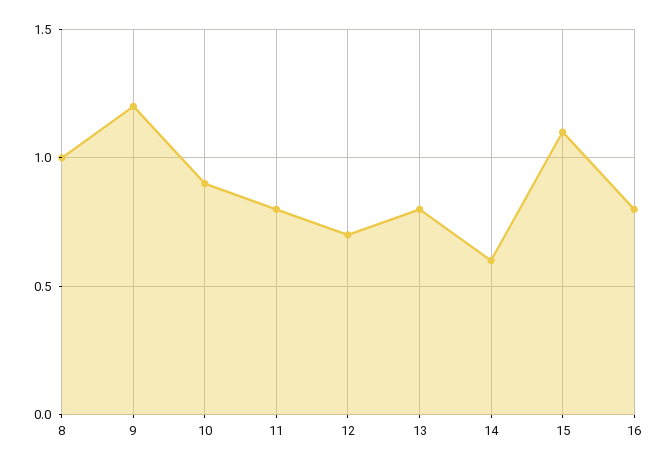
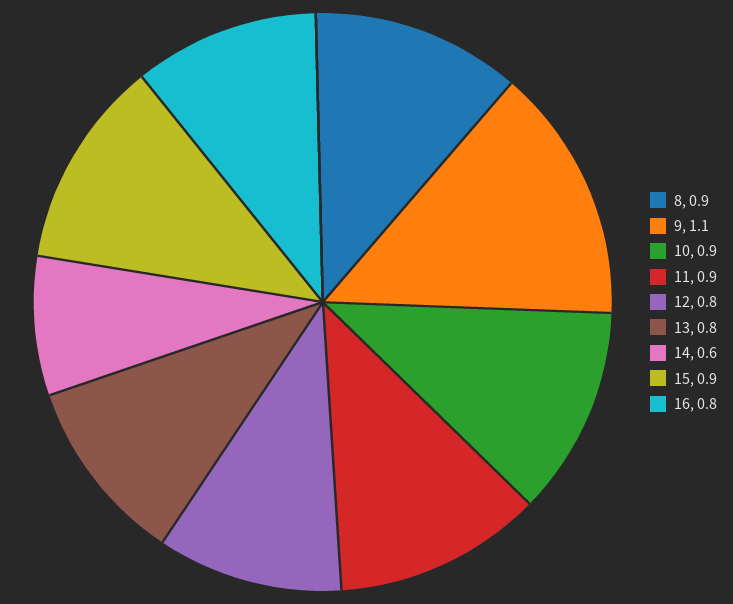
  {
-   "8": 1,
+   "8": 0.9,
-   "9": 1.2,
+   "9": 1.1,
    "10": 0.9,
-   "11": 0.8,
+   "11": 0.9,
-   "12": 0.7,
+   "12": 0.8,
    "13": 0.8,
    "14": 0.6,
-   "15": 1.1,
+   "15": 0.9,
    "16": 0.8
  }

